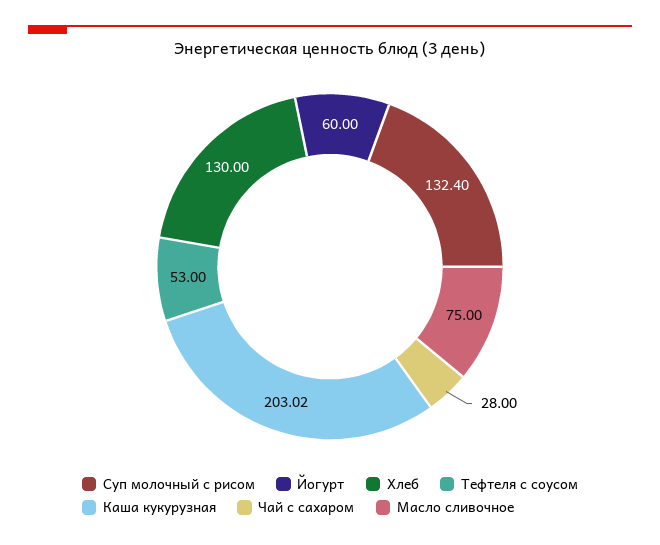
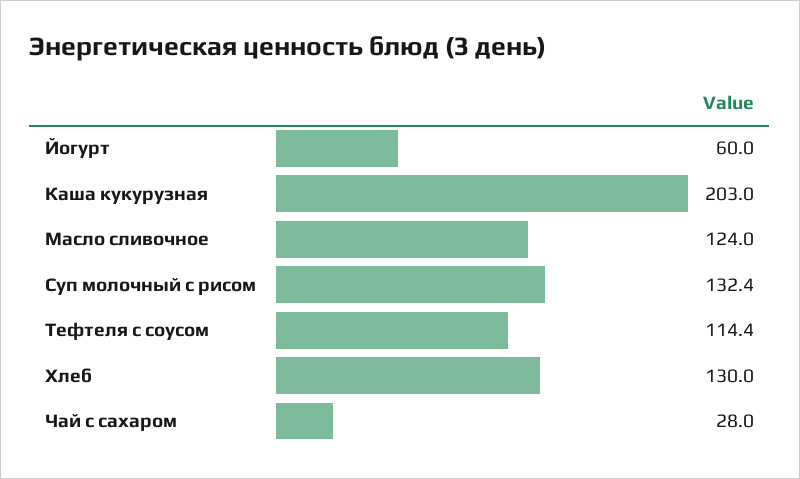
  {
    "Суп молочный с рисом": 132.4,
    "Йогурт": 60,
    "Хлеб": 130,
-   "Тефтеля с соусом": 53,
+   "Тефтеля с соусом": 114.4,
    "Каша кукурузная": 203.02,
    "Чай с сахаром": 28,
-   "Масло сливочное": 75
+   "Масло сливочное": 124
  }

